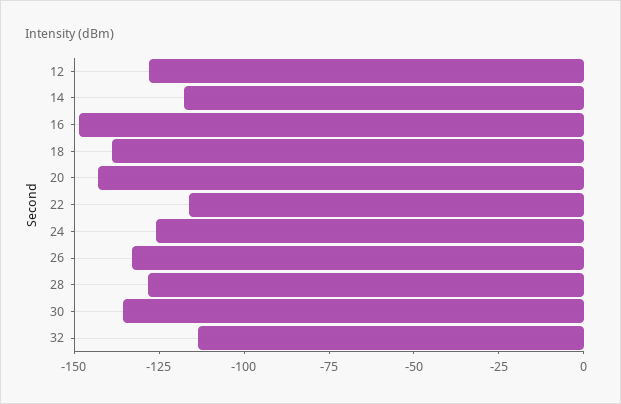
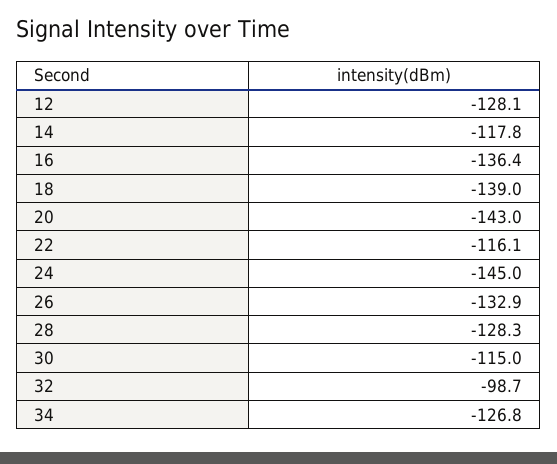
  {
    "12": -128.1,
    "14": -117.8,
-   "16": -150,
+   "16": -136.4,
    "18": -139,
    "20": -143,
    "22": -116.1,
-   "24": -125,
+   "24": -145,
    "26": -132.9,
    "28": -128.3,
-   "30": -135,
+   "30": -115,
-   "32": -115
+   "32": -98.7,
+   "34": -126.8
  }

